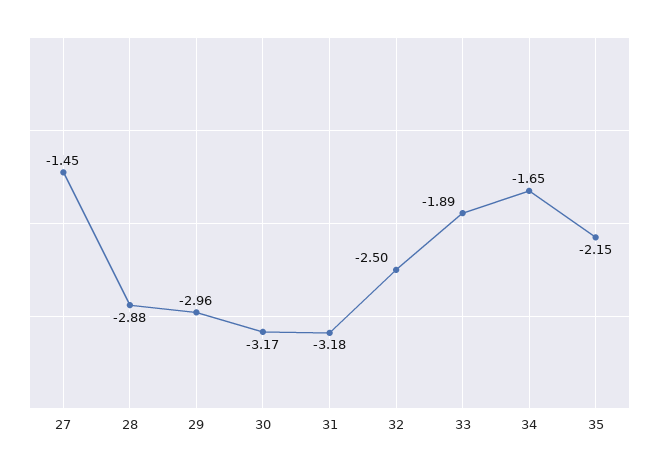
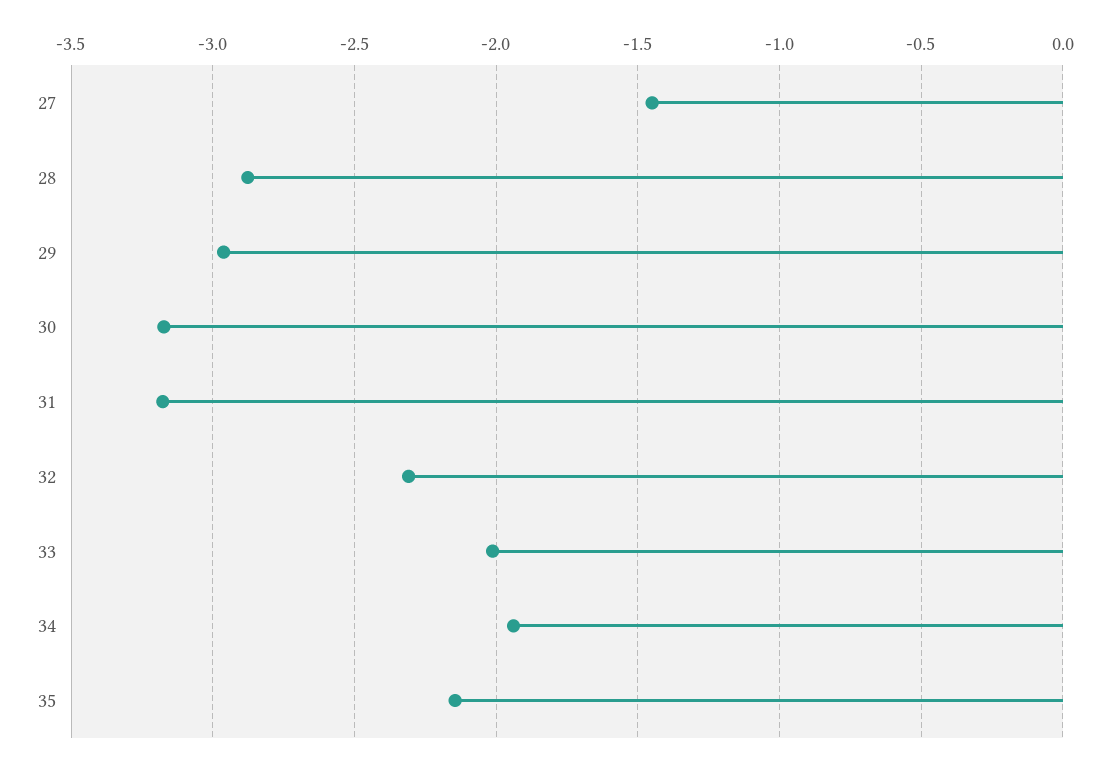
  {
    "27": -1.45,
    "28": -2.88,
    "29": -2.96,
    "30": -3.17,
    "31": -3.18,
-   "32": -2.5,
+   "32": -2.3,
-   "33": -1.89,
+   "33": -2,
-   "34": -1.65,
+   "34": -1.95,
    "35": -2.15
  }

